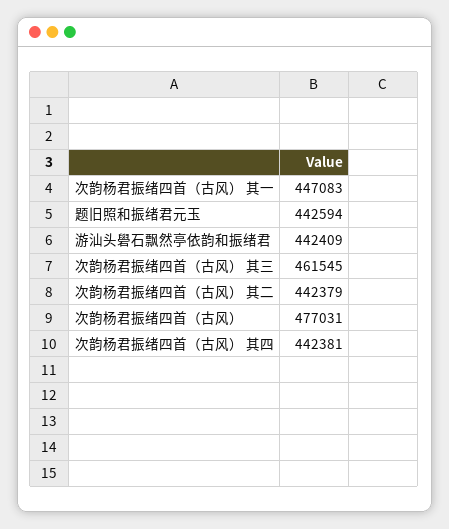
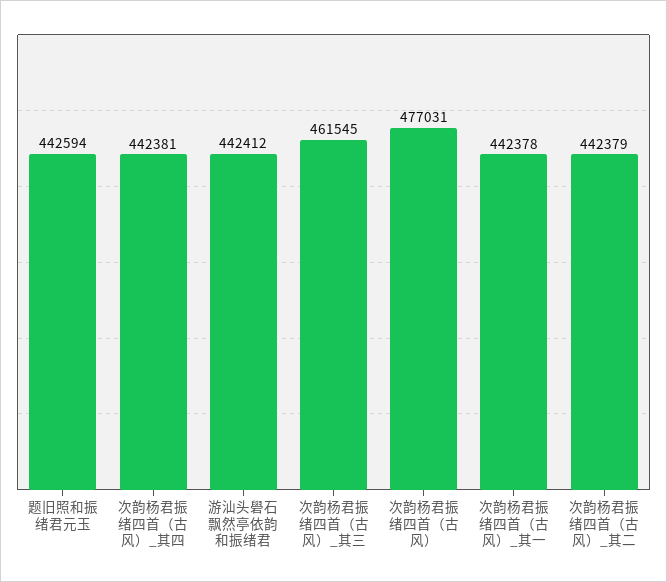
  {
-   "次韵杨君振绪四首（古风） 其一": 447083,
+   "次韵杨君振绪四首（古风） 其一": 442378,
    "题旧照和振绪君元玉": 442594,
-   "游汕头礐石飘然亭依韵和振绪君": 442409,
+   "游汕头礐石飘然亭依韵和振绪君": 442412,
    "次韵杨君振绪四首（古风） 其三": 461545,
    "次韵杨君振绪四首（古风） 其二": 442379,
    "次韵杨君振绪四首（古风）": 477031,
    "次韵杨君振绪四首（古风） 其四": 442381
  }

